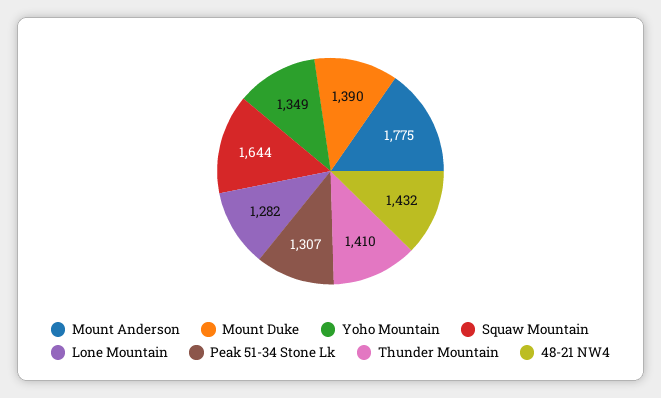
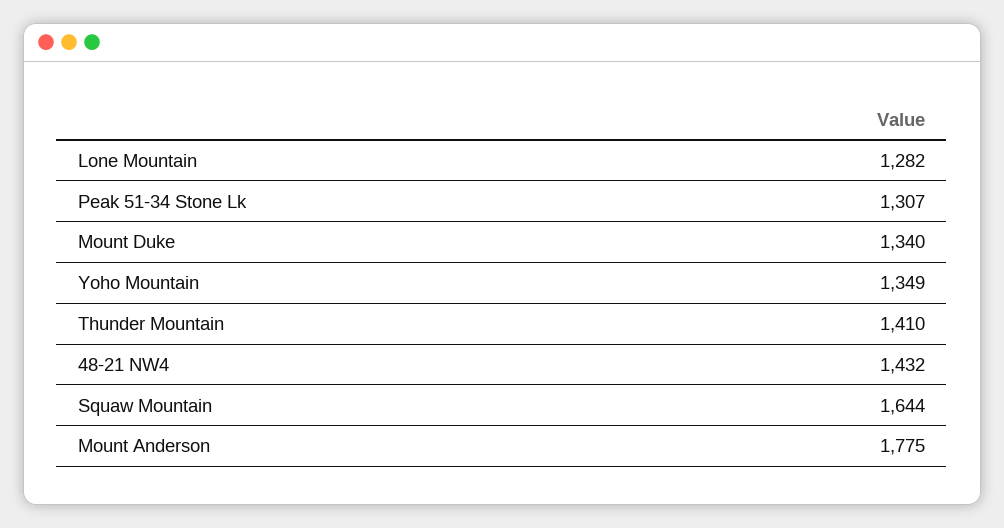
  {
    "Mount Anderson": 1775,
-   "Mount Duke": 1390,
+   "Mount Duke": 1340,
    "Yoho Mountain": 1349,
    "Squaw Mountain": 1644,
    "Lone Mountain": 1282,
    "Peak 51-34 Stone Lk": 1307,
    "Thunder Mountain": 1410,
    "48-21 NW4": 1432
  }

